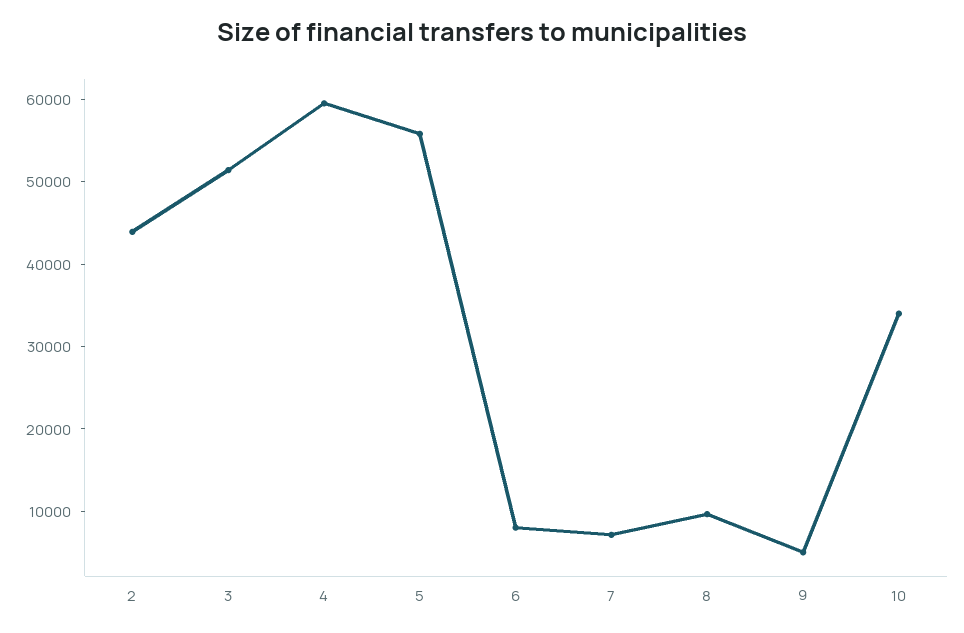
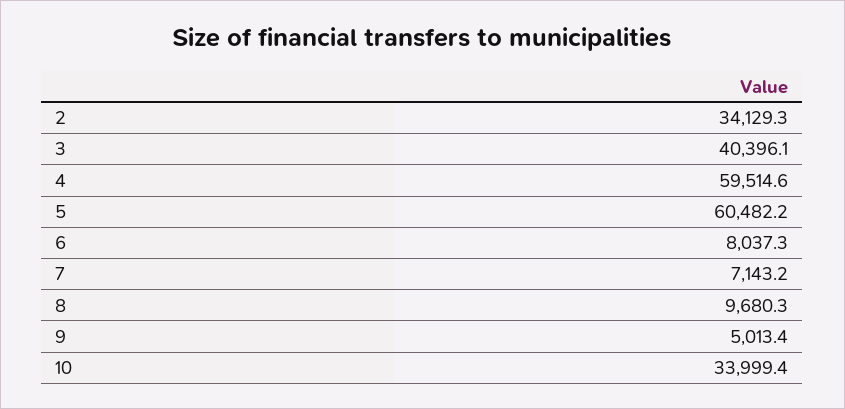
  {
-   "2": 44000,
+   "2": 34129.3,
-   "3": 52000,
+   "3": 40396.1,
    "4": 59514.6,
-   "5": 56000,
+   "5": 60482.2,
    "6": 8037.3,
    "7": 7143.2,
    "8": 9680.3,
    "9": 5013.4,
    "10": 33999.4
  }

